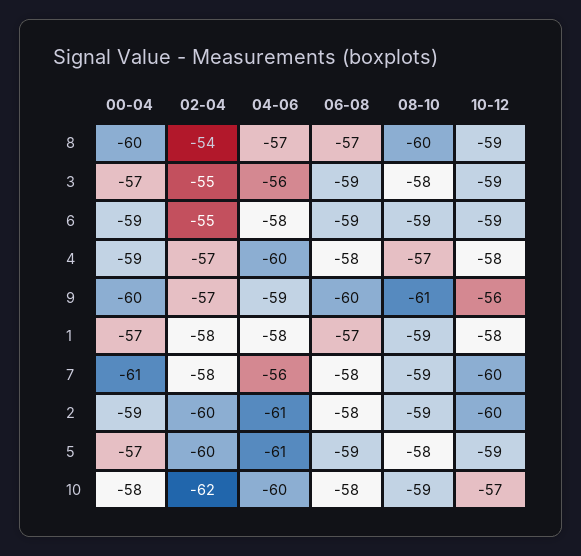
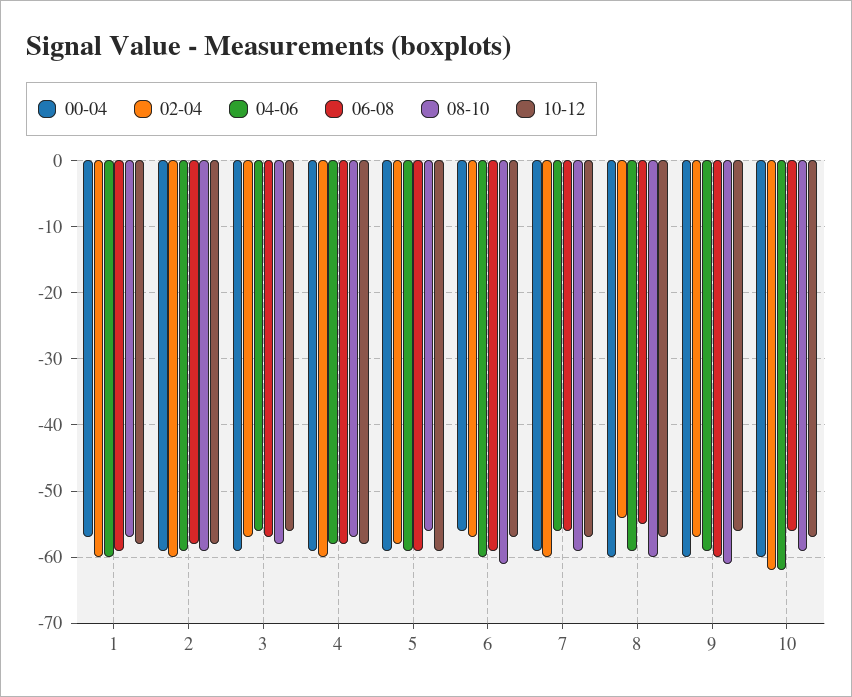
  {
    "00-04": {
      "8": -60,
-     "3": -57,
+     "3": -59,
-     "6": -59,
+     "6": -56,
      "4": -59,
      "9": -60,
      "1": -57,
-     "7": -61,
+     "7": -59,
      "2": -59,
-     "5": -57,
+     "5": -59,
-     "10": -58
+     "10": -60
    },
    "02-04": {
      "8": -54,
-     "3": -55,
+     "3": -57,
-     "6": -55,
+     "6": -57,
-     "4": -57,
+     "4": -60,
      "9": -57,
-     "1": -58,
+     "1": -60,
-     "7": -58,
+     "7": -60,
      "2": -60,
-     "5": -60,
+     "5": -58,
      "10": -62
    },
    "04-06": {
-     "8": -57,
+     "8": -59,
      "3": -56,
-     "6": -58,
+     "6": -60,
-     "4": -60,
+     "4": -58,
      "9": -59,
-     "1": -58,
+     "1": -60,
      "7": -56,
-     "2": -61,
+     "2": -59,
-     "5": -61,
+     "5": -59,
-     "10": -60
+     "10": -62
    },
    "06-08": {
-     "8": -57,
+     "8": -55,
-     "3": -59,
+     "3": -57,
      "6": -59,
      "4": -58,
      "9": -60,
-     "1": -57,
+     "1": -59,
-     "7": -58,
+     "7": -56,
      "2": -58,
      "5": -59,
-     "10": -58
+     "10": -56
    },
    "08-10": {
      "8": -60,
      "3": -58,
-     "6": -59,
+     "6": -61,
      "4": -57,
      "9": -61,
-     "1": -59,
+     "1": -57,
      "7": -59,
      "2": -59,
-     "5": -58,
+     "5": -56,
      "10": -59
    },
    "10-12": {
-     "8": -59,
+     "8": -57,
-     "3": -59,
+     "3": -56,
-     "6": -59,
+     "6": -57,
      "4": -58,
      "9": -56,
      "1": -58,
-     "7": -60,
+     "7": -57,
-     "2": -60,
+     "2": -58,
      "5": -59,
      "10": -57
    }
  }

